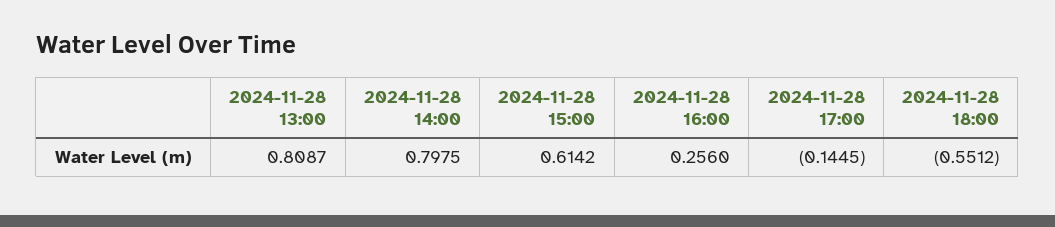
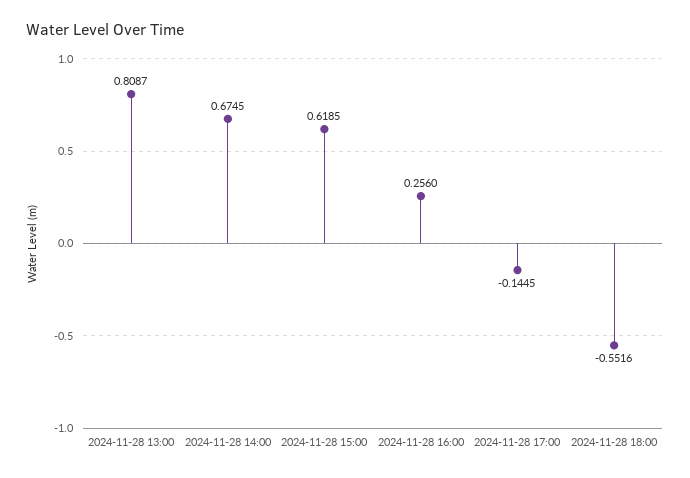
  {
    "2024-11-28 13:00": 0.8087,
-   "2024-11-28 14:00": 0.7975,
+   "2024-11-28 14:00": 0.6745,
-   "2024-11-28 15:00": 0.6142,
+   "2024-11-28 15:00": 0.6185,
    "2024-11-28 16:00": 0.256,
    "2024-11-28 17:00": -0.1445,
-   "2024-11-28 18:00": -0.5512
+   "2024-11-28 18:00": -0.5516
  }

